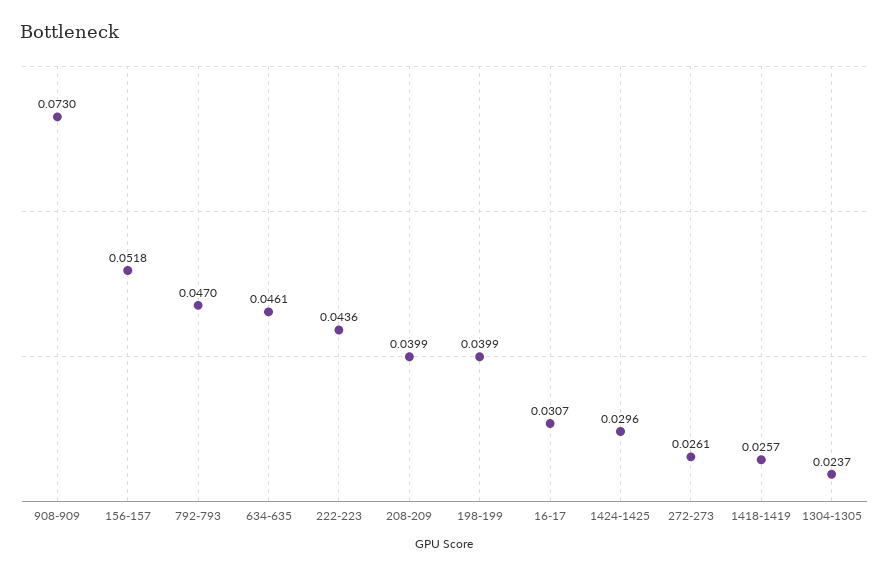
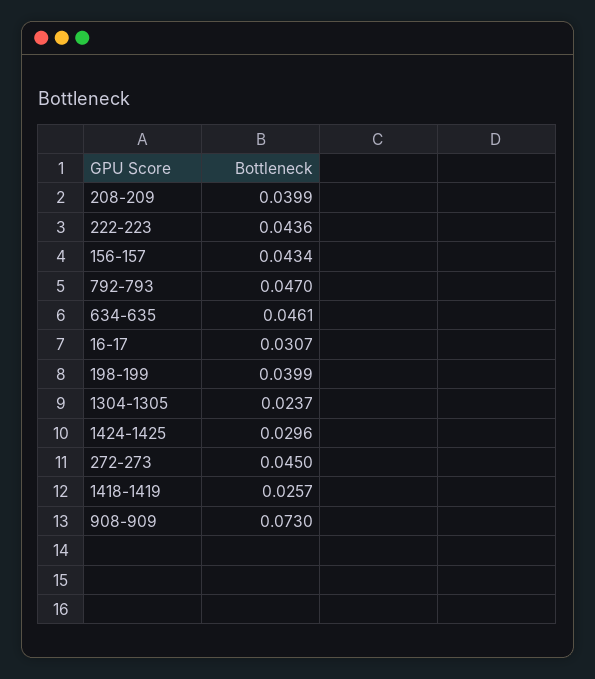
  {
    "908-909": 0.073,
-   "156-157": 0.0518,
+   "156-157": 0.0434,
    "792-793": 0.047,
    "634-635": 0.0461,
    "222-223": 0.0436,
    "208-209": 0.0399,
    "198-199": 0.0399,
    "16-17": 0.0307,
    "1424-1425": 0.0296,
-   "272-273": 0.0261,
+   "272-273": 0.045,
    "1418-1419": 0.0257,
    "1304-1305": 0.0237
  }

